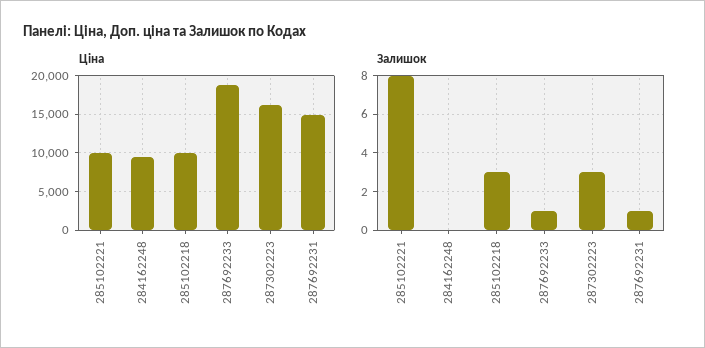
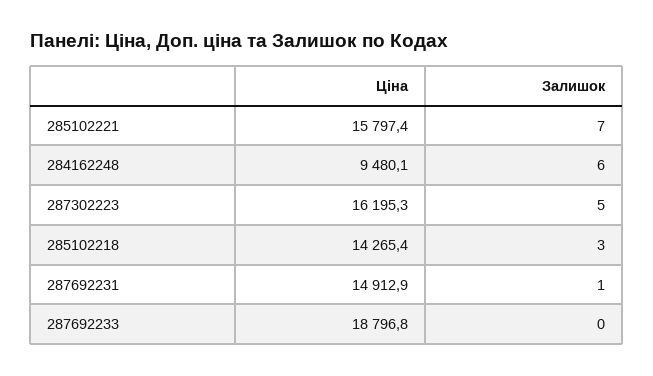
  {
    "Ціна": {
-     "285102221": 10000,
+     "285102221": 15797.4,
      "284162248": 9480.1,
-     "285102218": 10000,
+     "285102218": 14265.4,
      "287692233": 18796.8,
      "287302223": 16195.3,
      "287692231": 14912.9
    },
    "Залишок": {
-     "285102221": 8,
+     "285102221": 7,
-     "284162248": 0,
+     "284162248": 6,
      "285102218": 3,
-     "287692233": 1,
+     "287692233": 0,
-     "287302223": 3,
+     "287302223": 5,
      "287692231": 1
    }
  }

